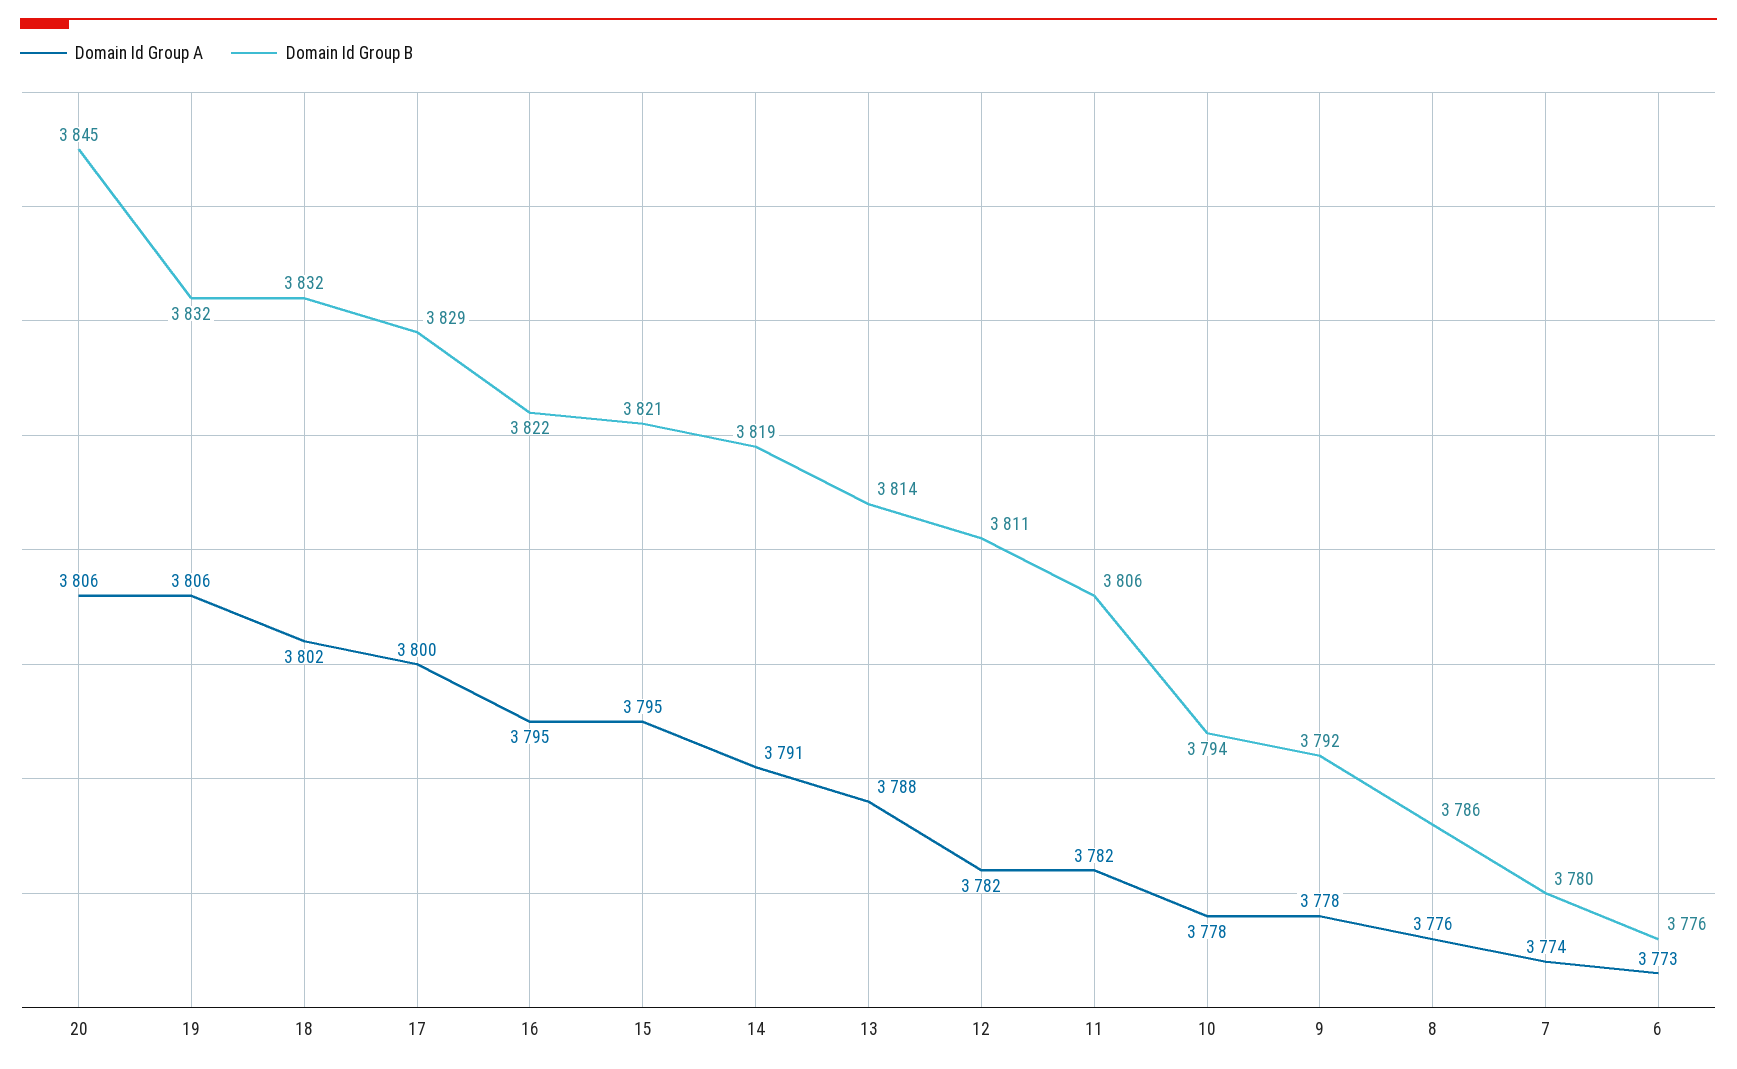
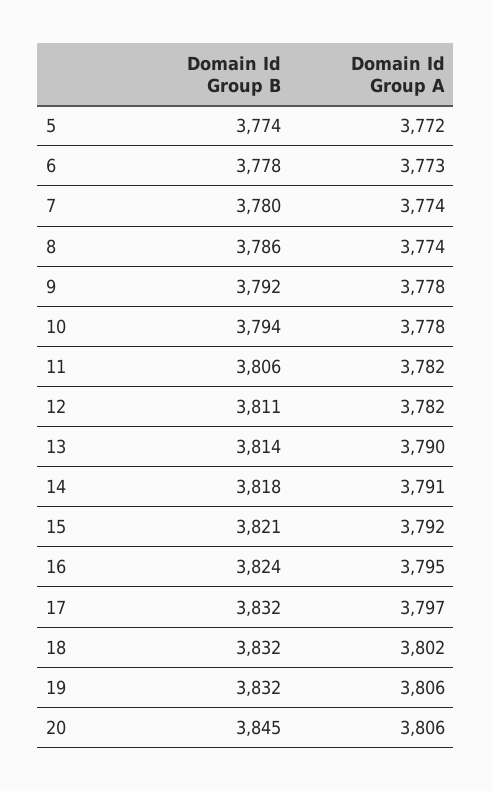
  {
    "Domain Id Group A": {
      "20": 3806,
      "19": 3806,
      "18": 3802,
-     "17": 3800,
+     "17": 3797,
      "16": 3795,
-     "15": 3795,
+     "15": 3792,
      "14": 3791,
-     "13": 3788,
+     "13": 3790,
      "12": 3782,
      "11": 3782,
      "10": 3778,
      "9": 3778,
-     "8": 3776,
+     "8": 3774,
      "7": 3774,
-     "6": 3773
+     "6": 3773,
+     "5": 3772
    },
    "Domain Id Group B": {
      "20": 3845,
      "19": 3832,
      "18": 3832,
-     "17": 3829,
+     "17": 3832,
-     "16": 3822,
+     "16": 3824,
      "15": 3821,
-     "14": 3819,
+     "14": 3818,
      "13": 3814,
      "12": 3811,
      "11": 3806,
      "10": 3794,
      "9": 3792,
      "8": 3786,
      "7": 3780,
-     "6": 3776
+     "6": 3778,
+     "5": 3774
    }
  }

